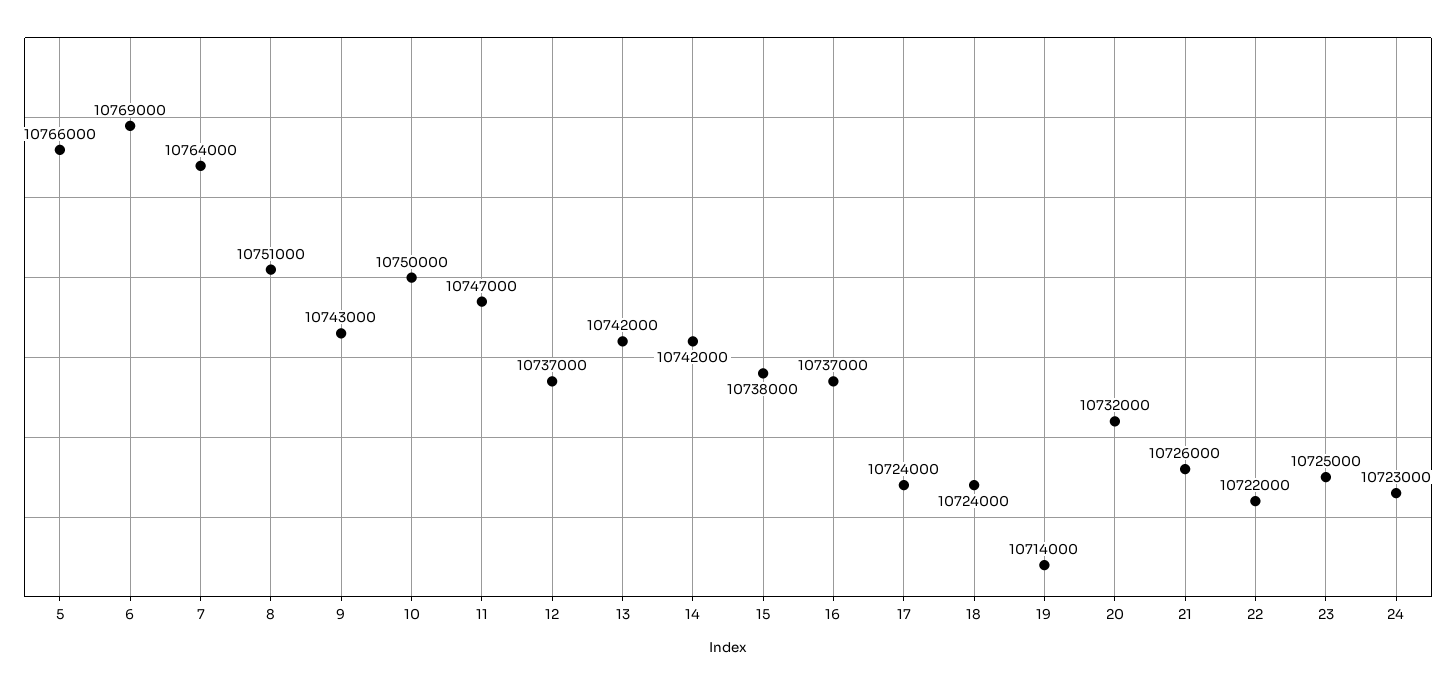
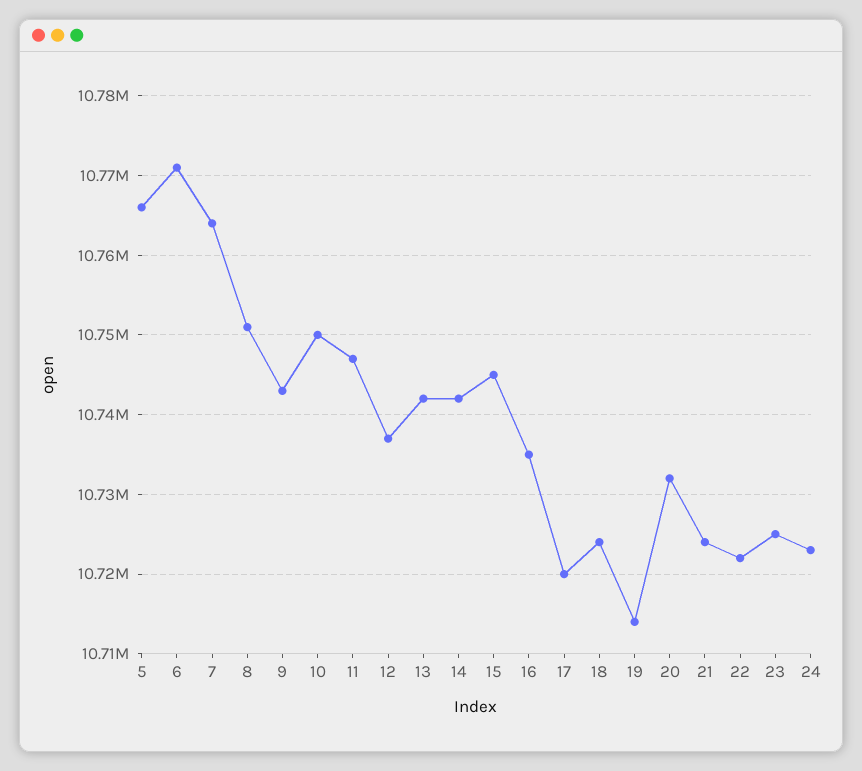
  {
    "5": 10766000,
-   "6": 10769000,
+   "6": 10771000,
    "7": 10764000,
    "8": 10751000,
    "9": 10743000,
    "10": 10750000,
    "11": 10747000,
    "12": 10737000,
    "13": 10742000,
    "14": 10742000,
-   "15": 10738000,
+   "15": 10745000,
-   "16": 10737000,
+   "16": 10735000,
-   "17": 10724000,
+   "17": 10720000,
    "18": 10724000,
    "19": 10714000,
    "20": 10732000,
-   "21": 10726000,
+   "21": 10724000,
    "22": 10722000,
    "23": 10725000,
    "24": 10723000
  }

